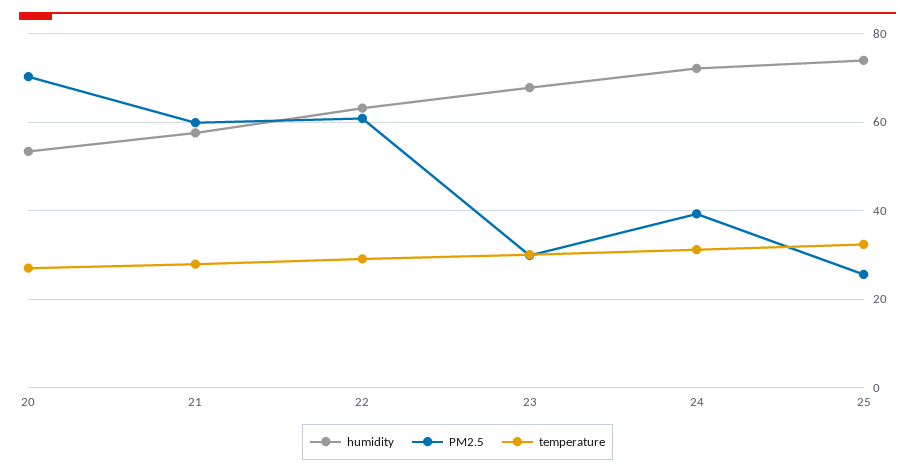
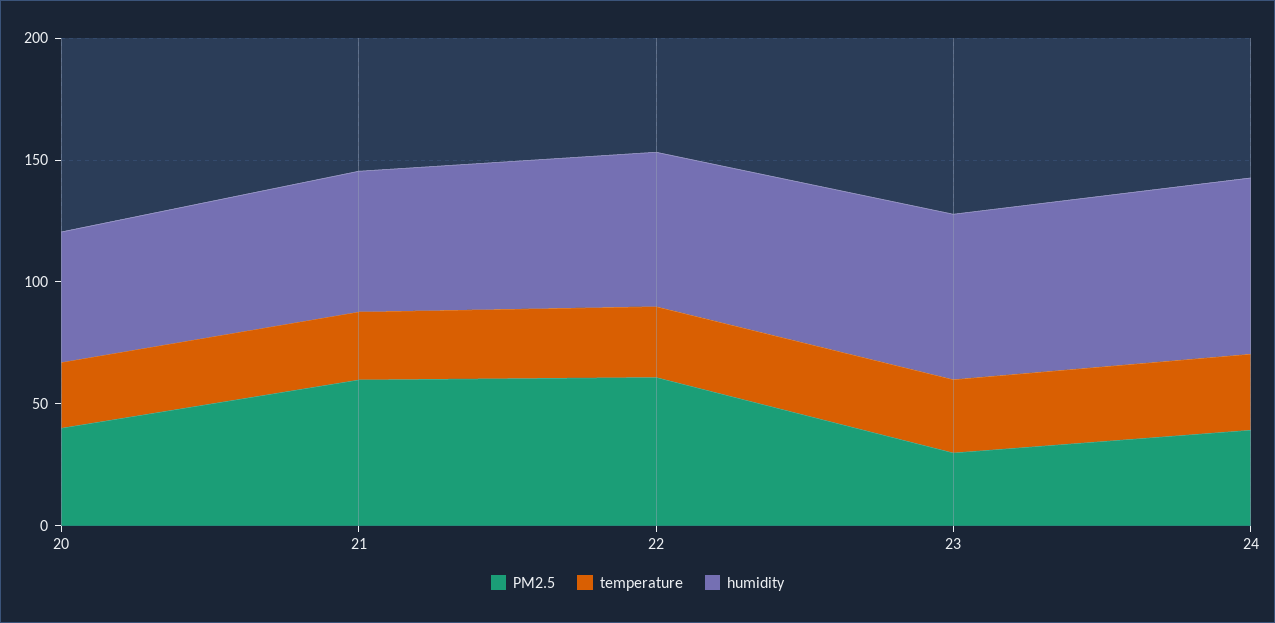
  {
    "humidity": {
      "20": 54,
      "21": 58,
      "22": 64,
      "23": 68,
-     "24": 72,
+     "24": 72
-     "25": 74
    },
    "PM2.5": {
-     "20": 70,
+     "20": 40,
      "21": 60,
      "22": 60,
      "23": 30,
-     "24": 40,
+     "24": 40
-     "25": 26
    },
    "temperature": {
      "20": 28,
      "21": 28,
      "22": 30,
      "23": 30,
-     "24": 32,
+     "24": 32
-     "25": 32
    }
  }

